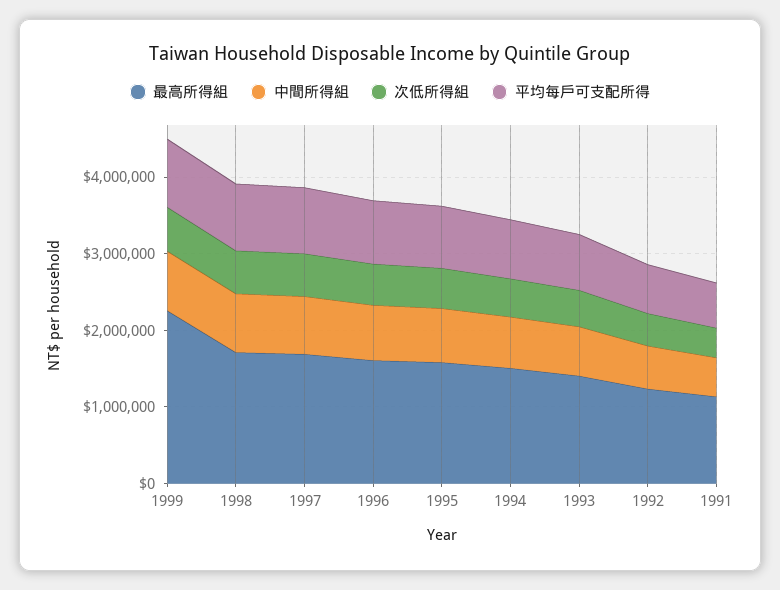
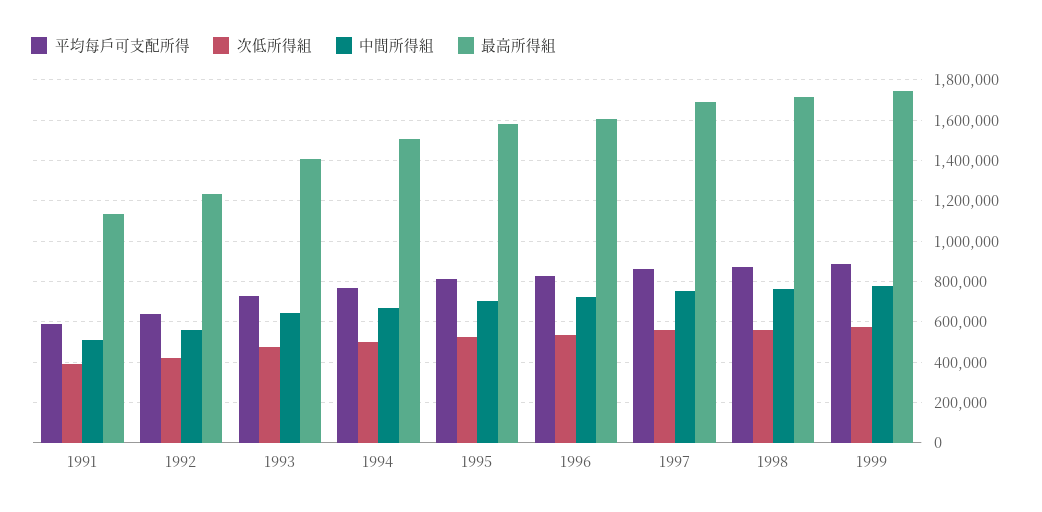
  {
    "最高所得組": {
-     "1999": 2200000,
+     "1999": 1750000,
      "1998": 1700000,
      "1997": 1700000,
      "1996": 1600000,
      "1995": 1600000,
      "1994": 1500000,
      "1993": 1400000,
      "1992": 1250000,
      "1991": 1150000
    },
    "中間所得組": {
      "1999": 800000,
      "1998": 750000,
      "1997": 750000,
      "1996": 700000,
      "1995": 700000,
      "1994": 650000,
      "1993": 650000,
      "1992": 550000,
      "1991": 500000
    },
    "次低所得組": {
      "1999": 550000,
      "1998": 550000,
      "1997": 550000,
      "1996": 550000,
      "1995": 550000,
      "1994": 500000,
      "1993": 500000,
      "1992": 400000,
      "1991": 400000
    },
    "平均每戶可支配所得": {
      "1999": 900000,
      "1998": 850000,
      "1997": 850000,
      "1996": 850000,
      "1995": 800000,
      "1994": 750000,
      "1993": 750000,
      "1992": 650000,
      "1991": 600000
    }
  }

